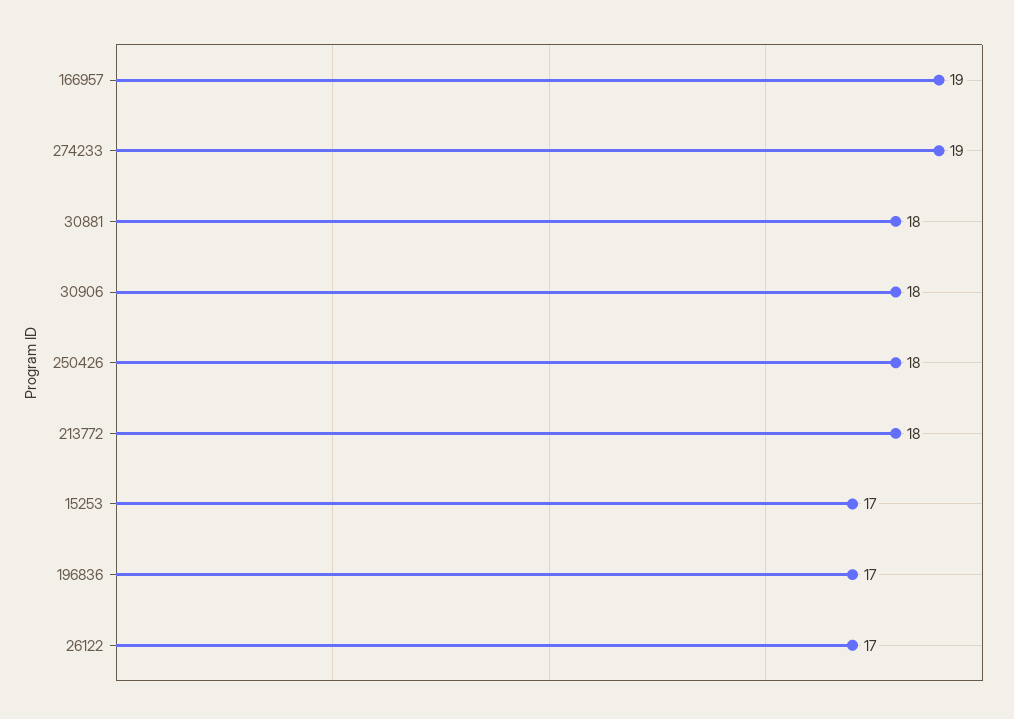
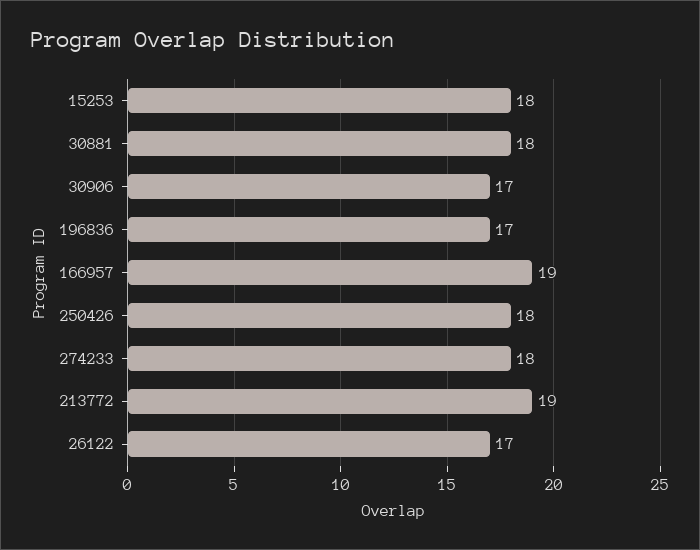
  {
    "166957": 19,
-   "274233": 19,
+   "274233": 18,
    "30881": 18,
-   "30906": 18,
+   "30906": 17,
    "250426": 18,
-   "213772": 18,
+   "213772": 19,
-   "15253": 17,
+   "15253": 18,
    "196836": 17,
    "26122": 17
  }

